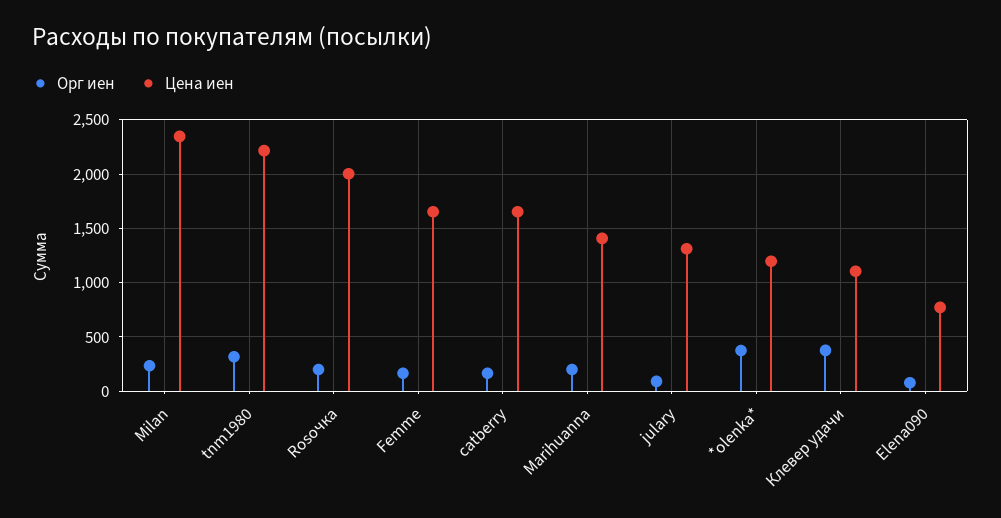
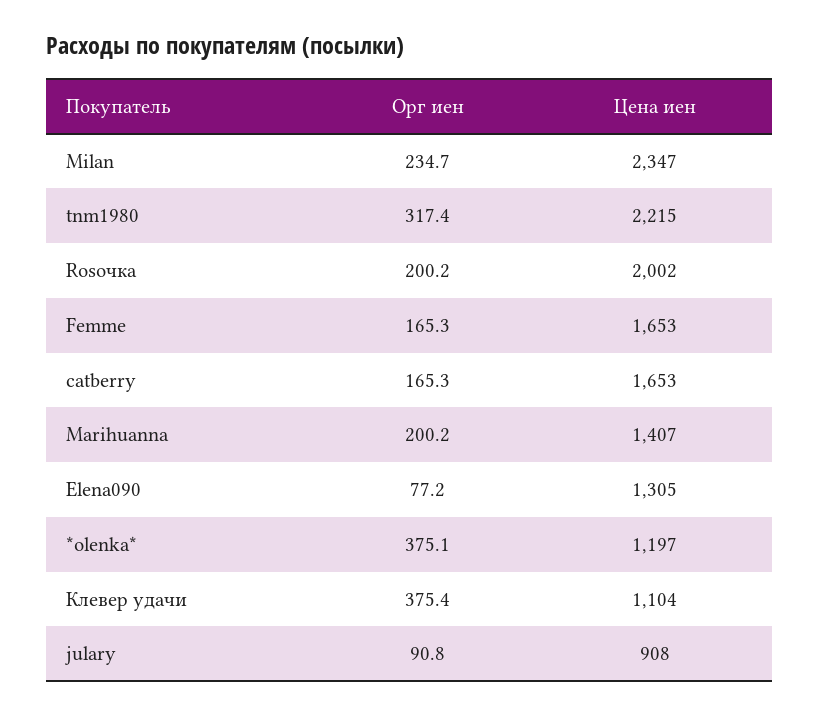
  {
    "Орг иен": {
      "Milan": 234.7,
      "tnm1980": 317.4,
      "Rosочка": 200.2,
      "Femme": 165.3,
      "catberry": 165.3,
      "Marihuanna": 200.2,
      "julary": 90.8,
      "*olenka*": 375.1,
      "Клевер удачи": 375.4,
      "Elena090": 77.2
    },
    "Цена иен": {
      "Milan": 2347,
      "tnm1980": 2215,
      "Rosочка": 2002,
      "Femme": 1653,
      "catberry": 1653,
      "Marihuanna": 1407,
-     "julary": 1300,
+     "julary": 908,
      "*olenka*": 1197,
      "Клевер удачи": 1104,
-     "Elena090": 800
+     "Elena090": 1305
    }
  }

